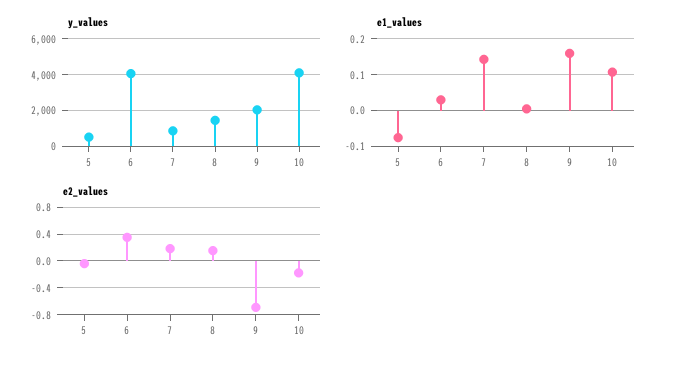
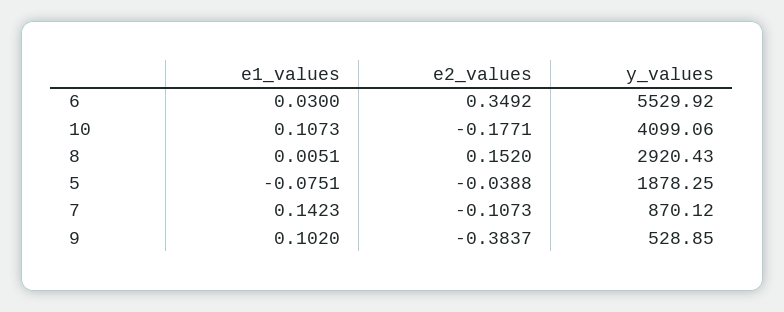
  {
    "y_values": {
-     "5": 500,
+     "5": 1878.25,
-     "6": 4000,
+     "6": 5529.92,
      "7": 870.12,
-     "8": 1500,
+     "8": 2920.43,
-     "9": 2000,
+     "9": 528.85,
      "10": 4099.06
    },
    "e1_values": {
      "5": -0.0751,
      "6": 0.03,
      "7": 0.1423,
      "8": 0.0051,
-     "9": 0.16,
+     "9": 0.102,
      "10": 0.1073
    },
    "e2_values": {
      "5": -0.0388,
      "6": 0.3492,
-     "7": 0.2,
+     "7": -0.1073,
      "8": 0.152,
-     "9": -0.7,
+     "9": -0.3837,
      "10": -0.1771
    }
  }

